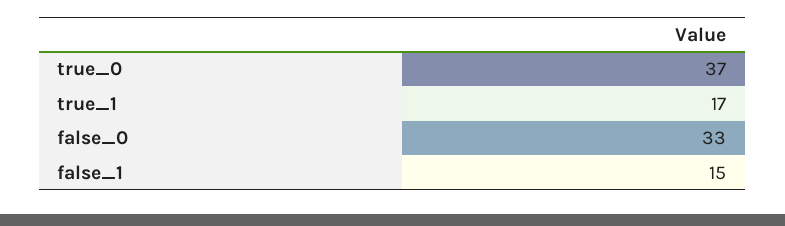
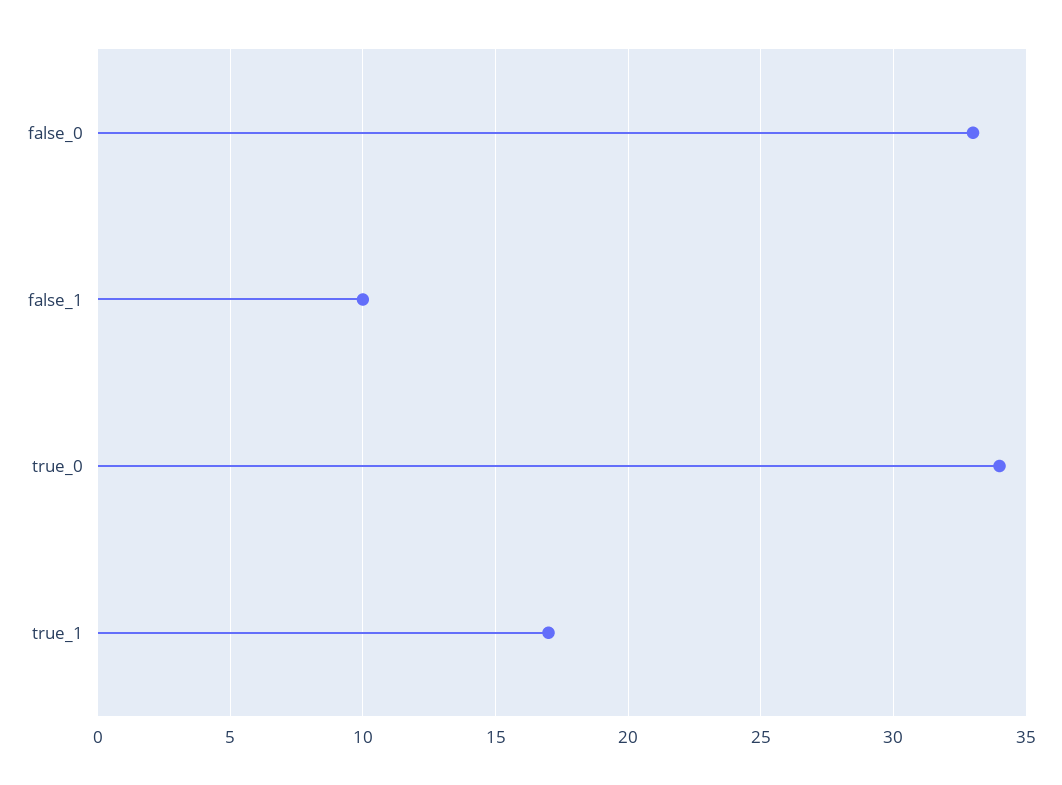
  {
-   "true_0": 37,
+   "true_0": 34,
    "true_1": 17,
    "false_0": 33,
-   "false_1": 15
+   "false_1": 10
  }

